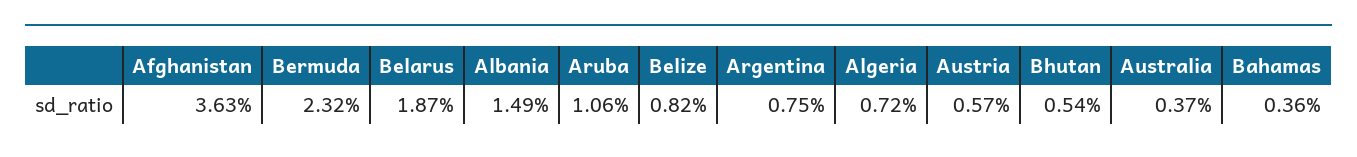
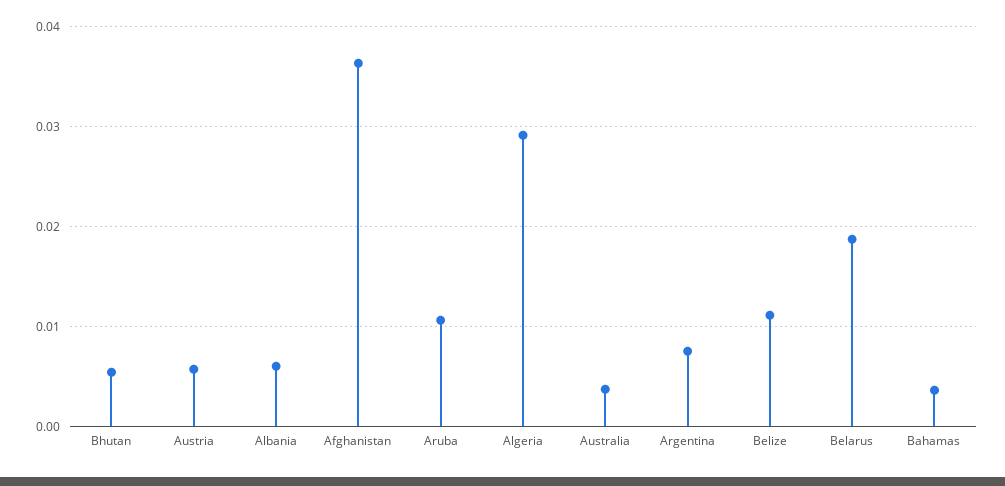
  {
    "Afghanistan": 0.0363,
-   "Bermuda": 0.0232,
    "Belarus": 0.0187,
-   "Albania": 0.0149,
+   "Albania": 0.006,
    "Aruba": 0.0106,
-   "Belize": 0.0082,
+   "Belize": 0.011,
    "Argentina": 0.0075,
-   "Algeria": 0.0072,
+   "Algeria": 0.029,
    "Austria": 0.0057,
    "Bhutan": 0.0054,
    "Australia": 0.0037,
    "Bahamas": 0.0036
  }

